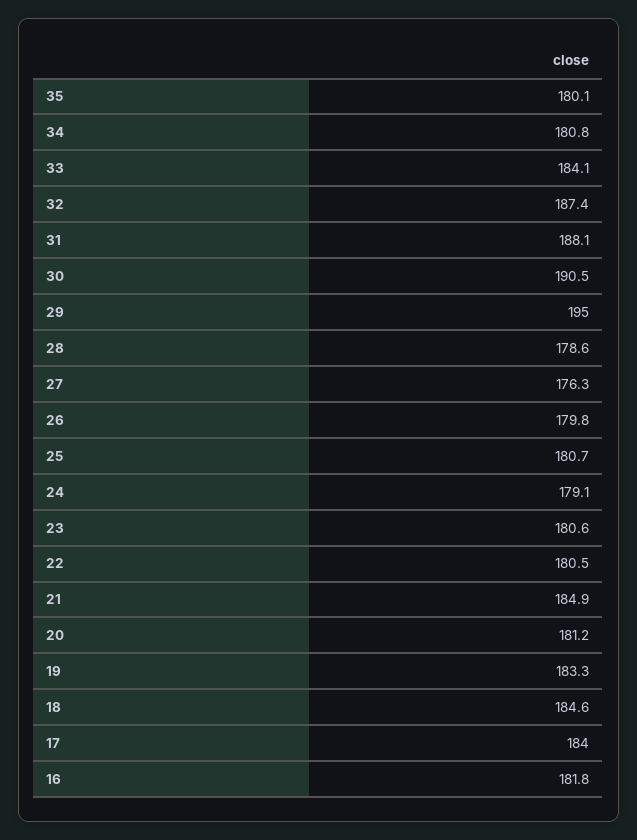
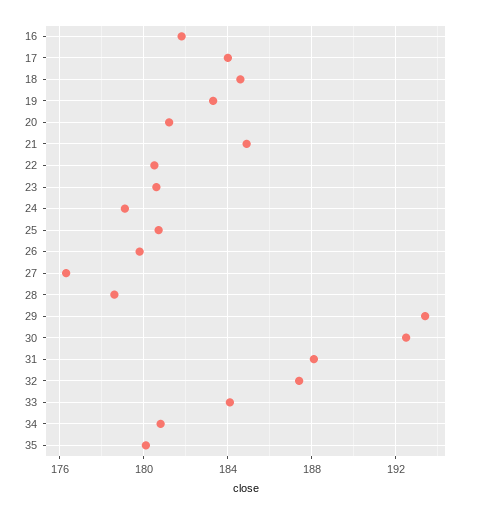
  {
    "35": 180.1,
    "34": 180.8,
    "33": 184.1,
    "32": 187.4,
    "31": 188.1,
-   "30": 190.5,
+   "30": 192.5,
-   "29": 195,
+   "29": 193.5,
    "28": 178.6,
    "27": 176.3,
    "26": 179.8,
    "25": 180.7,
    "24": 179.1,
    "23": 180.6,
    "22": 180.5,
    "21": 184.9,
    "20": 181.2,
    "19": 183.3,
    "18": 184.6,
    "17": 184,
    "16": 181.8
  }

